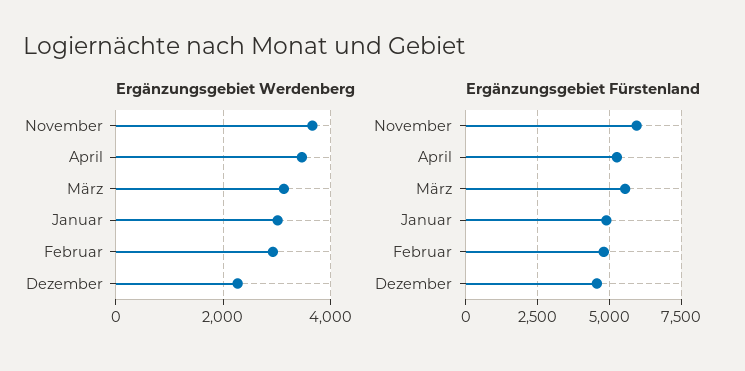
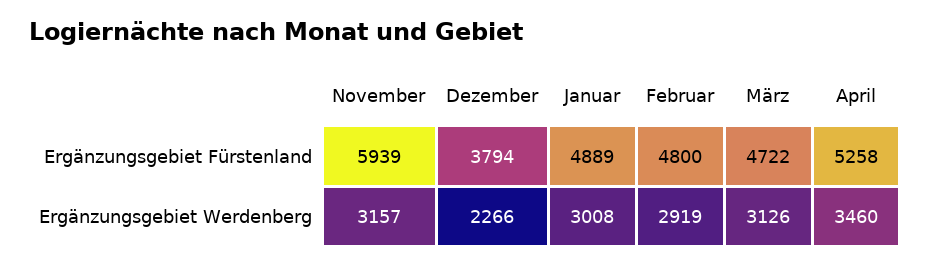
  {
    "Ergänzungsgebiet Werdenberg": {
-     "November": 3600,
+     "November": 3157,
      "April": 3460,
      "März": 3126,
      "Januar": 3008,
      "Februar": 2919,
      "Dezember": 2266
    },
    "Ergänzungsgebiet Fürstenland": {
      "November": 5939,
      "April": 5258,
-     "März": 5500,
+     "März": 4722,
      "Januar": 4889,
      "Februar": 4800,
-     "Dezember": 4500
+     "Dezember": 3794
    }
  }

